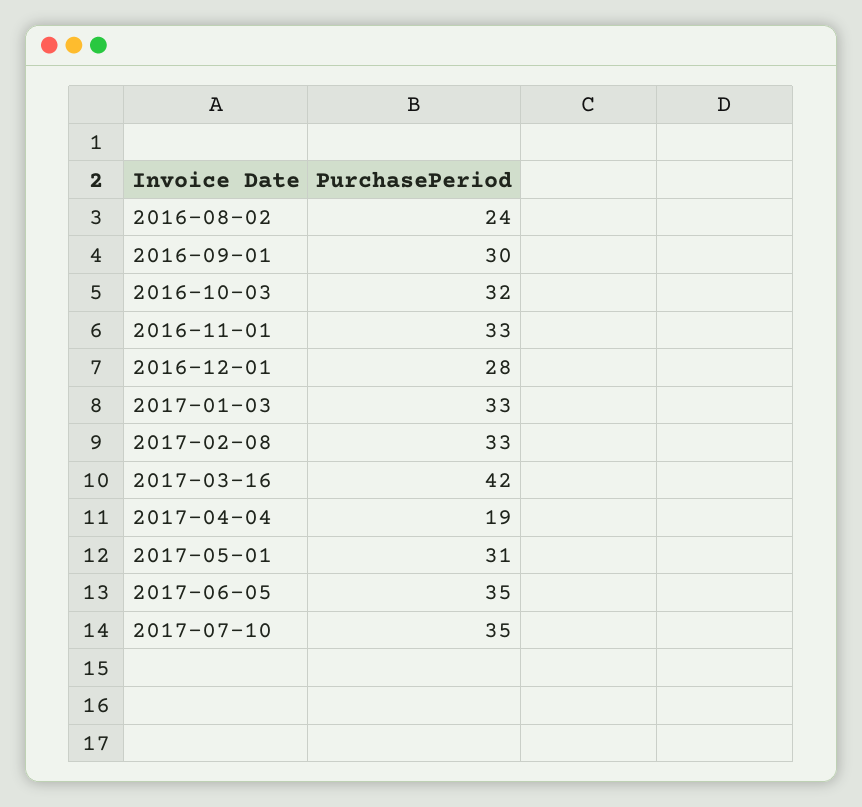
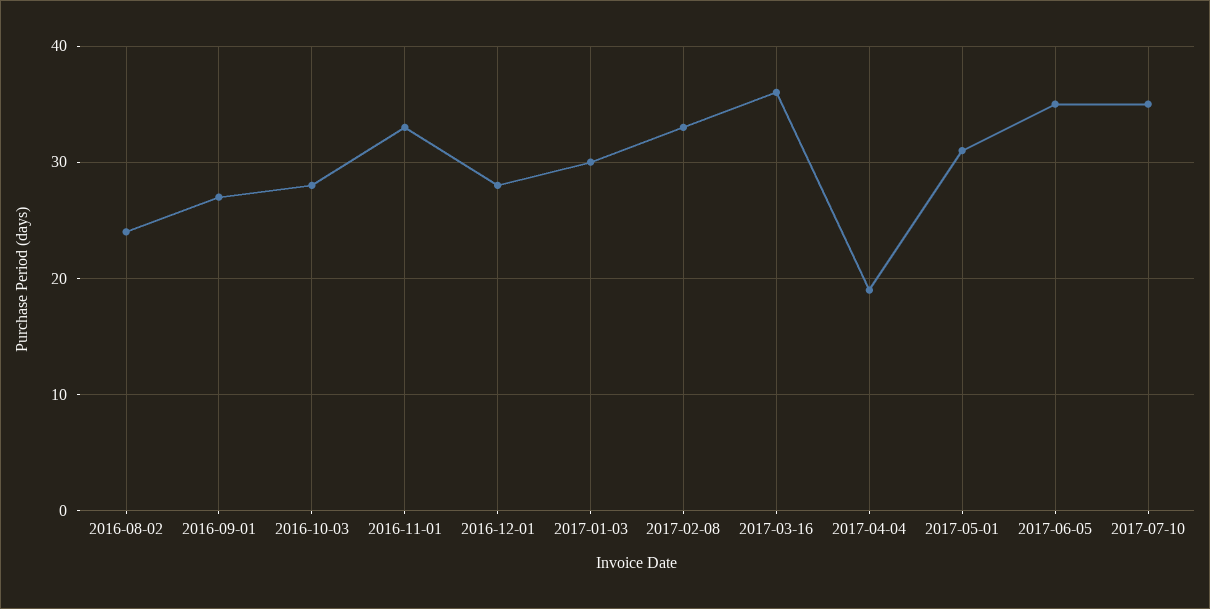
  {
    "2016-08-02": 24,
-   "2016-09-01": 30,
+   "2016-09-01": 27,
-   "2016-10-03": 32,
+   "2016-10-03": 28,
    "2016-11-01": 33,
    "2016-12-01": 28,
-   "2017-01-03": 33,
+   "2017-01-03": 30,
    "2017-02-08": 33,
-   "2017-03-16": 42,
+   "2017-03-16": 36,
    "2017-04-04": 19,
    "2017-05-01": 31,
    "2017-06-05": 35,
    "2017-07-10": 35
  }

